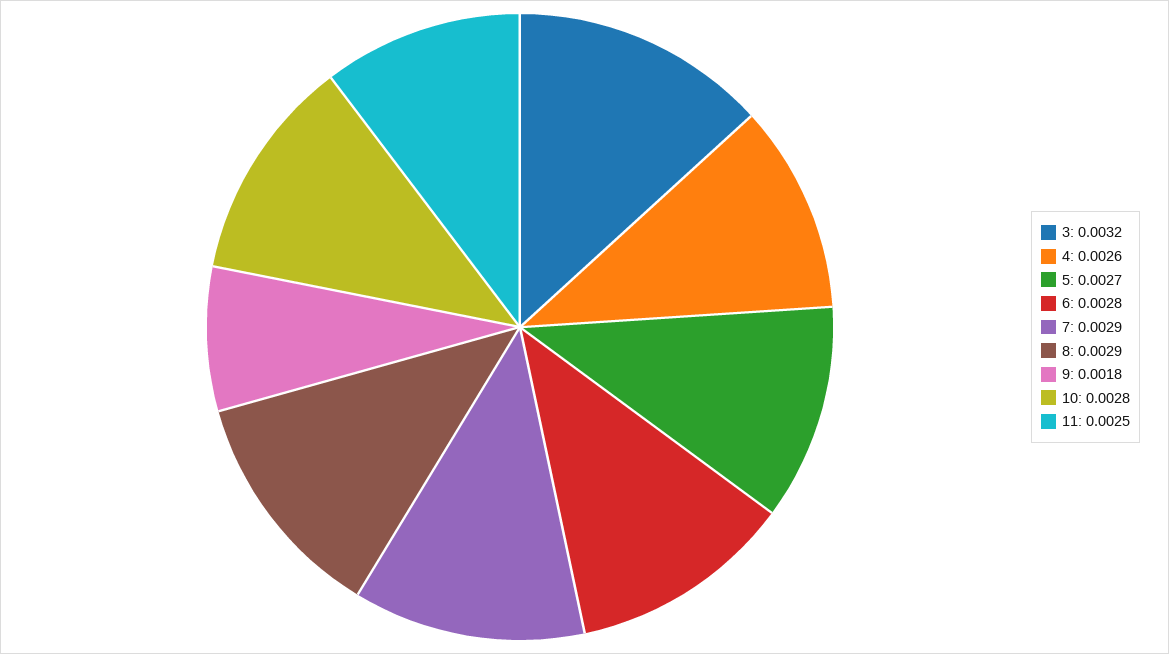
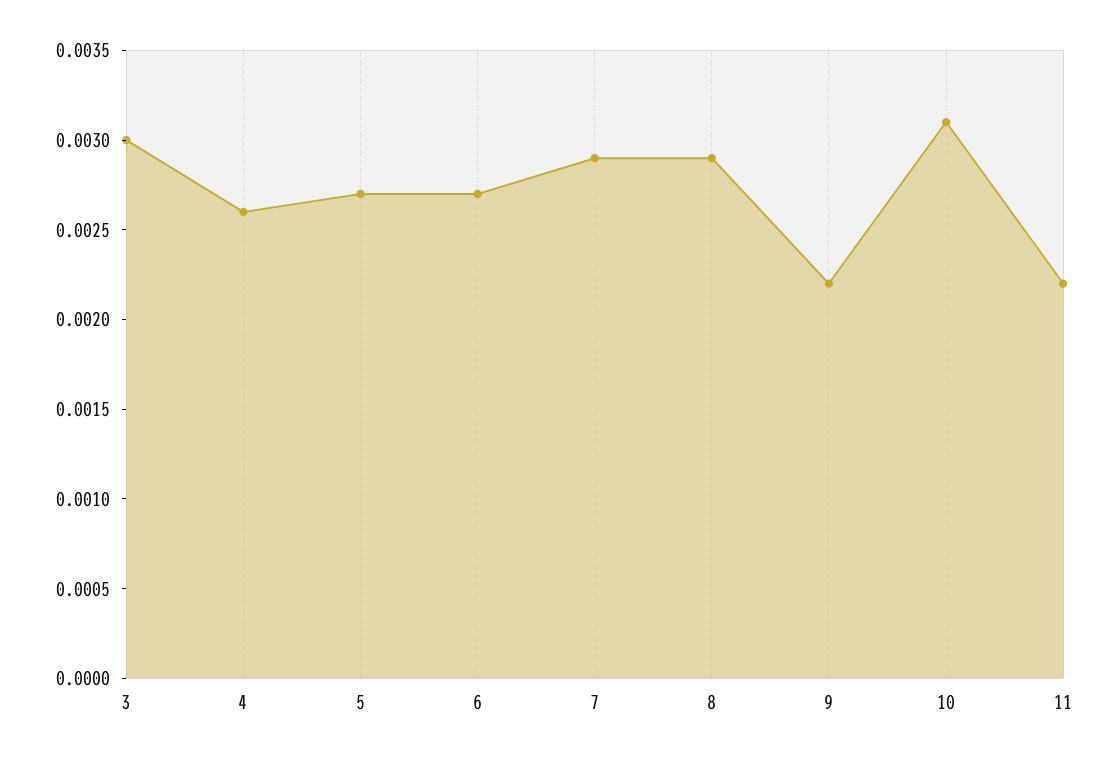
  {
-   "3": 0.0032,
+   "3": 0.003,
    "4": 0.0026,
    "5": 0.0027,
-   "6": 0.0028,
+   "6": 0.0027,
    "7": 0.0029,
    "8": 0.0029,
-   "9": 0.0018,
+   "9": 0.0022,
-   "10": 0.0028,
+   "10": 0.0031,
-   "11": 0.0025
+   "11": 0.0022
  }

